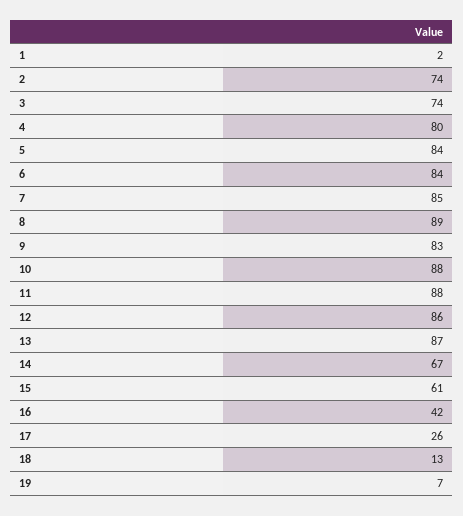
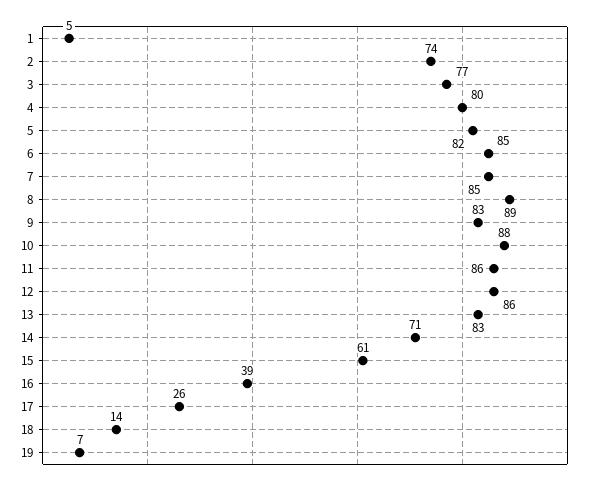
  {
-   "1": 2,
+   "1": 5,
    "2": 74,
-   "3": 74,
+   "3": 77,
    "4": 80,
-   "5": 84,
+   "5": 82,
-   "6": 84,
+   "6": 85,
    "7": 85,
    "8": 89,
    "9": 83,
    "10": 88,
-   "11": 88,
+   "11": 86,
    "12": 86,
-   "13": 87,
+   "13": 83,
-   "14": 67,
+   "14": 71,
    "15": 61,
-   "16": 42,
+   "16": 39,
    "17": 26,
-   "18": 13,
+   "18": 14,
    "19": 7
  }

